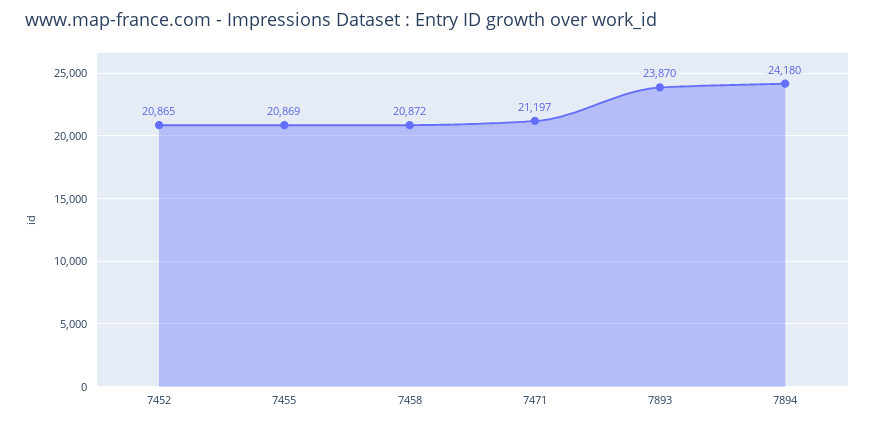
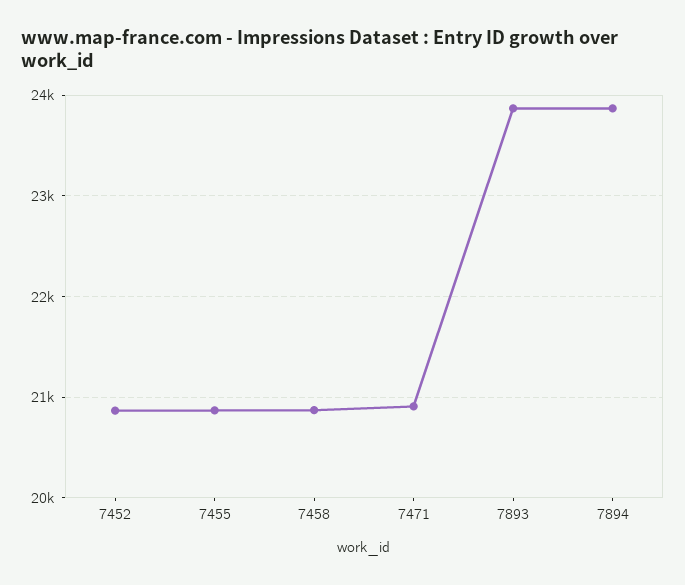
  {
    "7452": 20865,
    "7455": 20869,
    "7458": 20872,
-   "7471": 21197,
+   "7471": 20900,
    "7893": 23870,
-   "7894": 24180
+   "7894": 23900
  }

